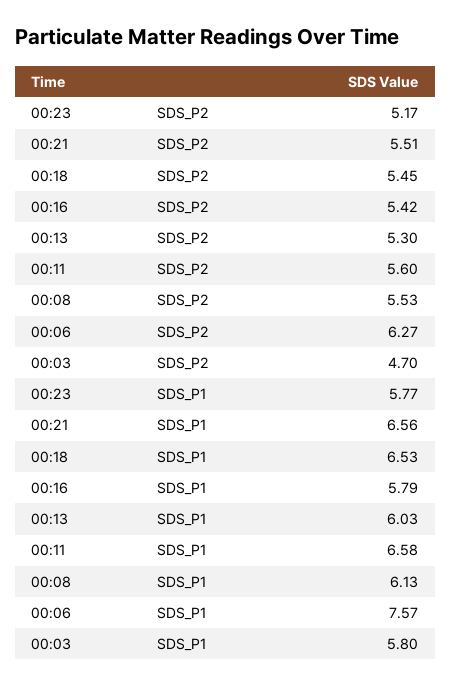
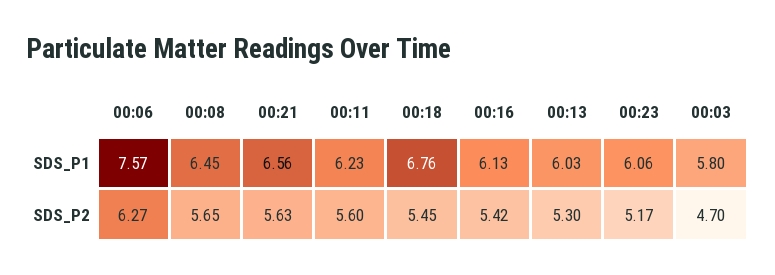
  {
    "00:23": {
      "SDS_P2": 5.17,
-     "SDS_P1": 5.77
+     "SDS_P1": 6.06
    },
    "00:21": {
-     "SDS_P2": 5.51,
+     "SDS_P2": 5.63,
      "SDS_P1": 6.56
    },
    "00:18": {
      "SDS_P2": 5.45,
-     "SDS_P1": 6.53
+     "SDS_P1": 6.76
    },
    "00:16": {
      "SDS_P2": 5.42,
-     "SDS_P1": 5.79
+     "SDS_P1": 6.13
    },
    "00:13": {
      "SDS_P2": 5.3,
      "SDS_P1": 6.03
    },
    "00:11": {
      "SDS_P2": 5.6,
-     "SDS_P1": 6.58
+     "SDS_P1": 6.23
    },
    "00:08": {
-     "SDS_P2": 5.53,
+     "SDS_P2": 5.65,
-     "SDS_P1": 6.13
+     "SDS_P1": 6.45
    },
    "00:06": {
      "SDS_P2": 6.27,
      "SDS_P1": 7.57
    },
    "00:03": {
      "SDS_P2": 4.7,
      "SDS_P1": 5.8
    }
  }

